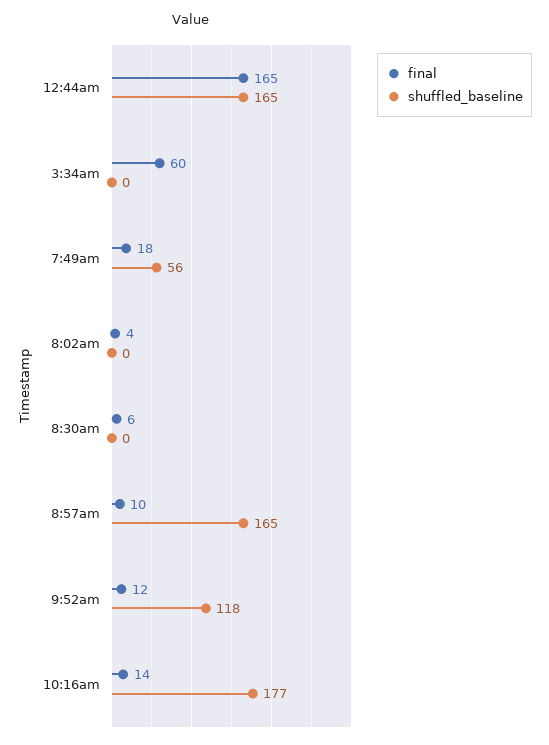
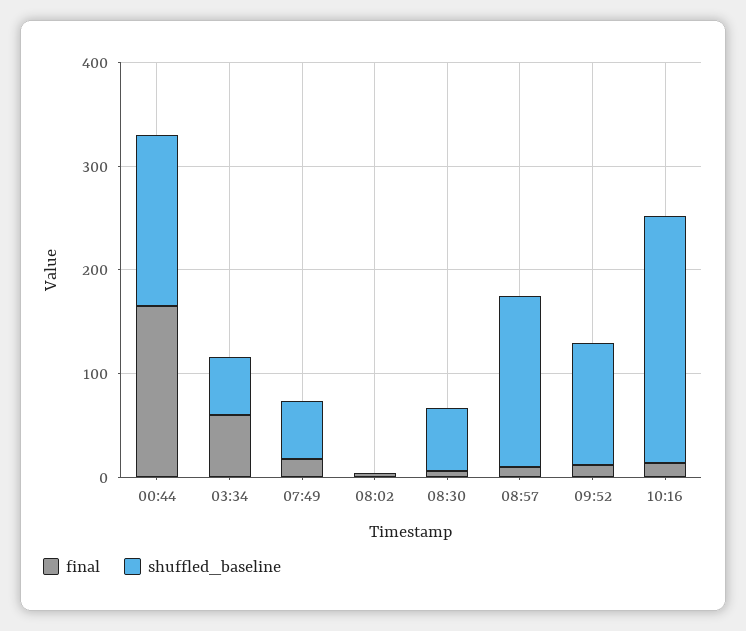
  {
    "final": {
      "12:44am": 165,
      "3:34am": 60,
      "7:49am": 18,
      "8:02am": 4,
      "8:30am": 6,
      "8:57am": 10,
      "9:52am": 12,
      "10:16am": 14
    },
    "shuffled_baseline": {
      "12:44am": 165,
-     "3:34am": 0,
+     "3:34am": 60,
      "7:49am": 56,
      "8:02am": 0,
-     "8:30am": 0,
+     "8:30am": 60,
      "8:57am": 165,
      "9:52am": 118,
-     "10:16am": 177
+     "10:16am": 240
    }
  }

